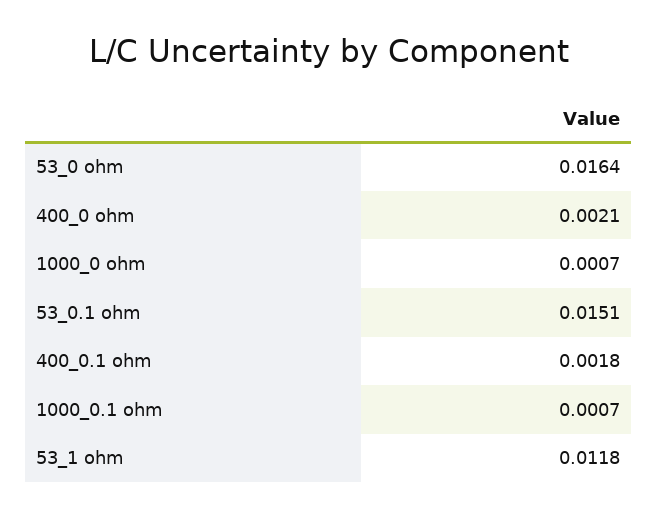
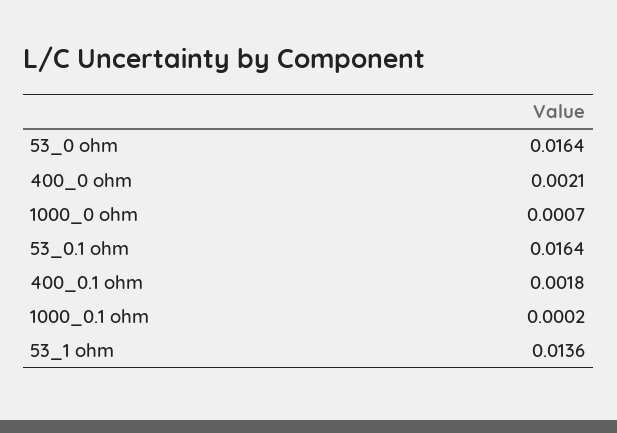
  {
    "53_0 ohm": 0.0164,
    "400_0 ohm": 0.0021,
    "1000_0 ohm": 0.0007,
-   "53_0.1 ohm": 0.0151,
+   "53_0.1 ohm": 0.0164,
    "400_0.1 ohm": 0.0018,
-   "1000_0.1 ohm": 0.0007,
+   "1000_0.1 ohm": 0.0002,
-   "53_1 ohm": 0.0118
+   "53_1 ohm": 0.0136
  }

